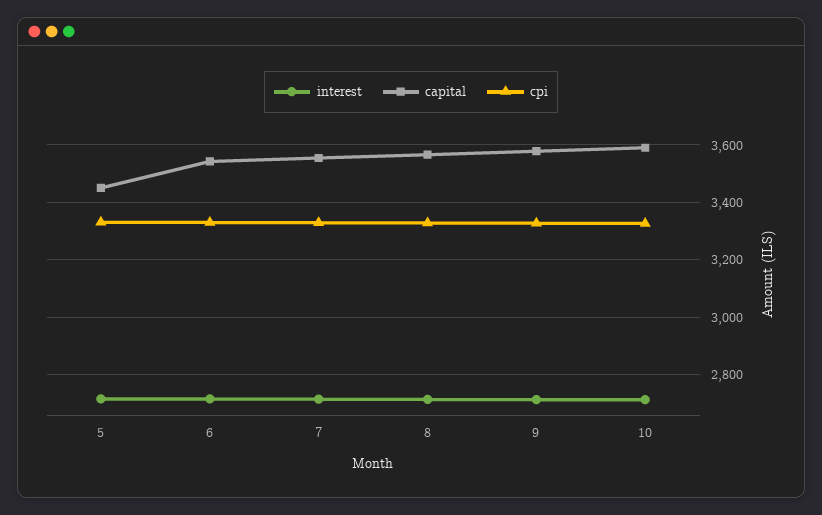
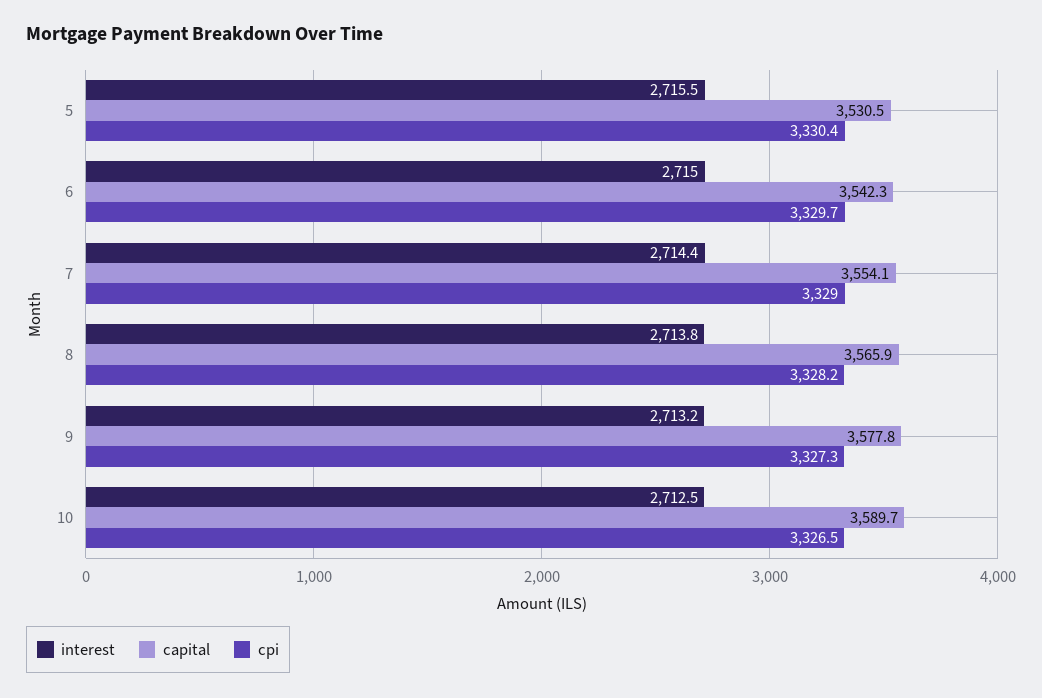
  {
    "interest": {
      "5": 2715.5,
      "6": 2715,
      "7": 2714.4,
      "8": 2713.8,
      "9": 2713.2,
      "10": 2712.5
    },
    "capital": {
-     "5": 3450,
+     "5": 3530.5,
      "6": 3542.3,
      "7": 3554.1,
      "8": 3565.9,
      "9": 3577.8,
      "10": 3589.7
    },
    "cpi": {
      "5": 3330.4,
      "6": 3329.7,
      "7": 3329,
      "8": 3328.2,
      "9": 3327.3,
      "10": 3326.5
    }
  }

